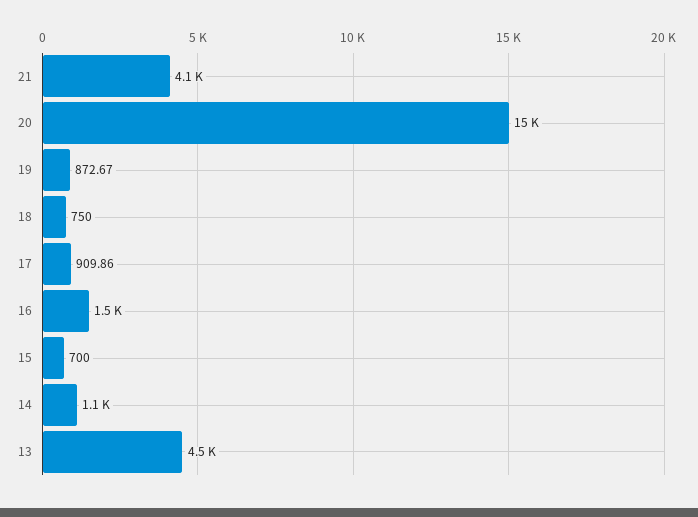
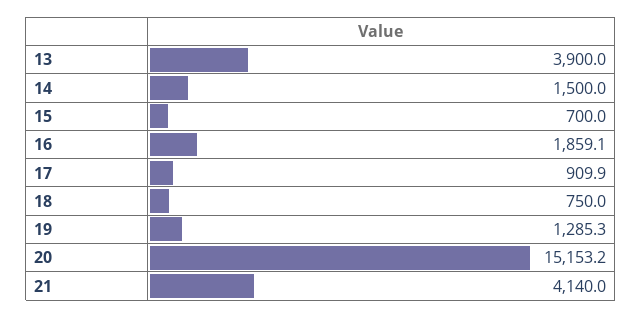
  {
    "21": 4140,
    "20": 15153.2,
-   "19": 872.67,
+   "19": 1285.3,
    "18": 750,
    "17": 909.86,
-   "16": 1500,
+   "16": 1859.1,
    "15": 700,
-   "14": 1100,
+   "14": 1500,
-   "13": 4500
+   "13": 3900
  }

